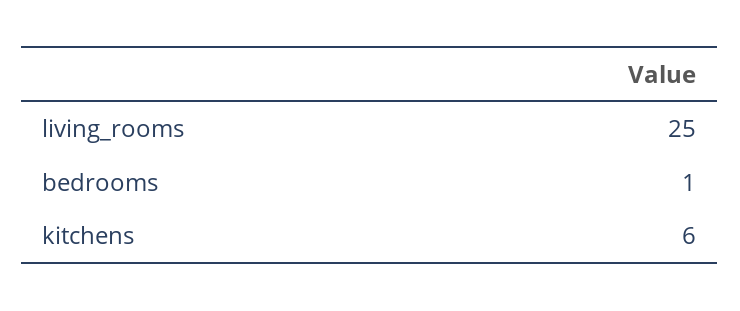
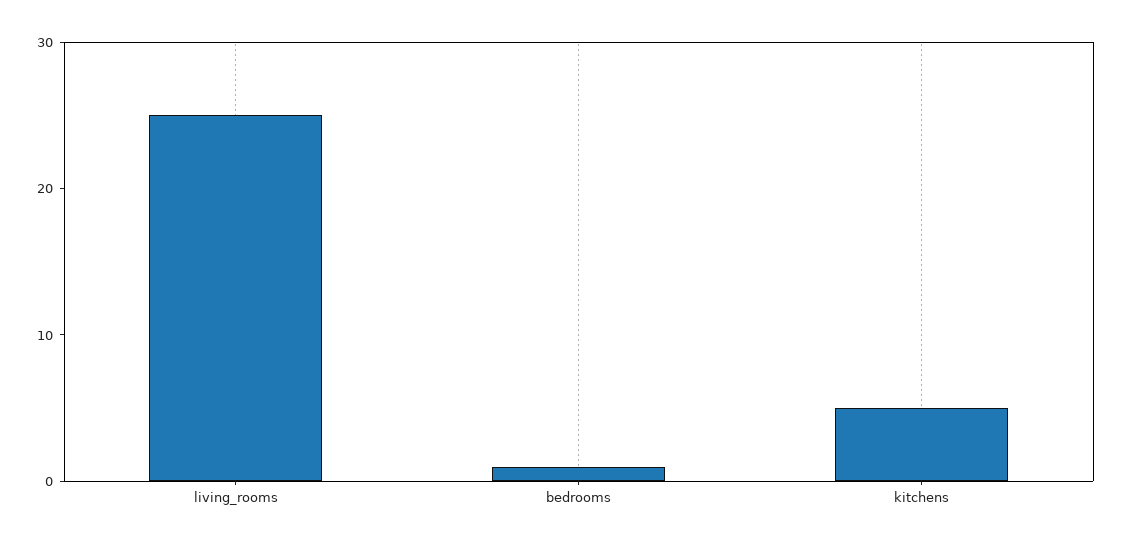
  {
    "living_rooms": 25,
    "bedrooms": 1,
-   "kitchens": 6
+   "kitchens": 5
  }

